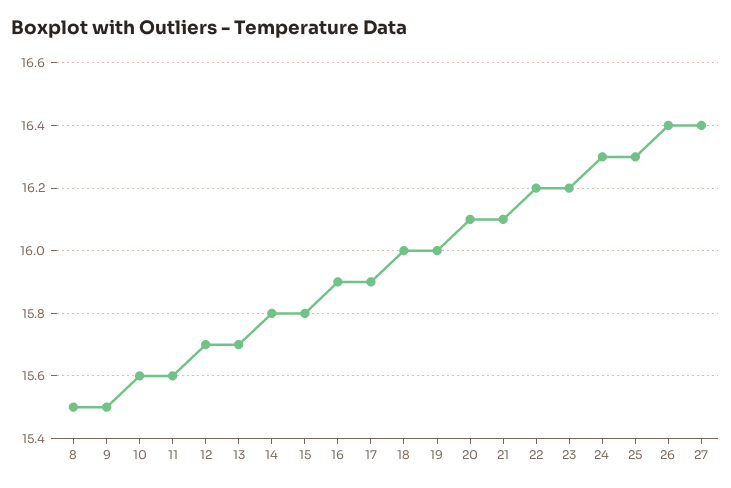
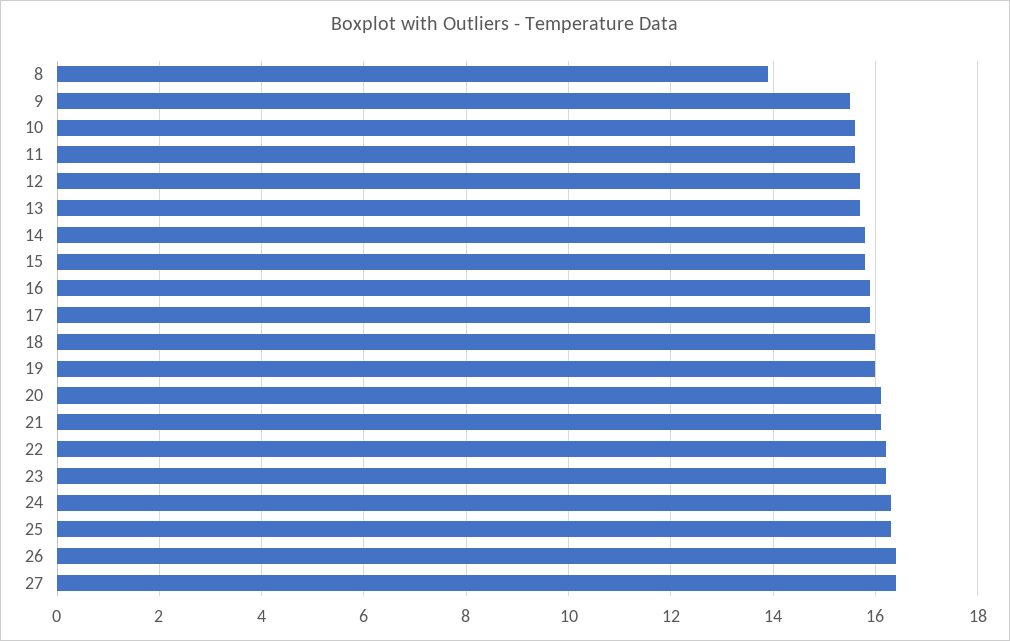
  {
-   "8": 15.5,
+   "8": 14,
    "9": 15.5,
    "10": 15.6,
    "11": 15.6,
    "12": 15.7,
    "13": 15.7,
    "14": 15.8,
    "15": 15.8,
    "16": 15.9,
    "17": 15.9,
    "18": 16,
    "19": 16,
    "20": 16.1,
    "21": 16.1,
    "22": 16.2,
    "23": 16.2,
    "24": 16.3,
    "25": 16.3,
    "26": 16.4,
    "27": 16.4
  }

